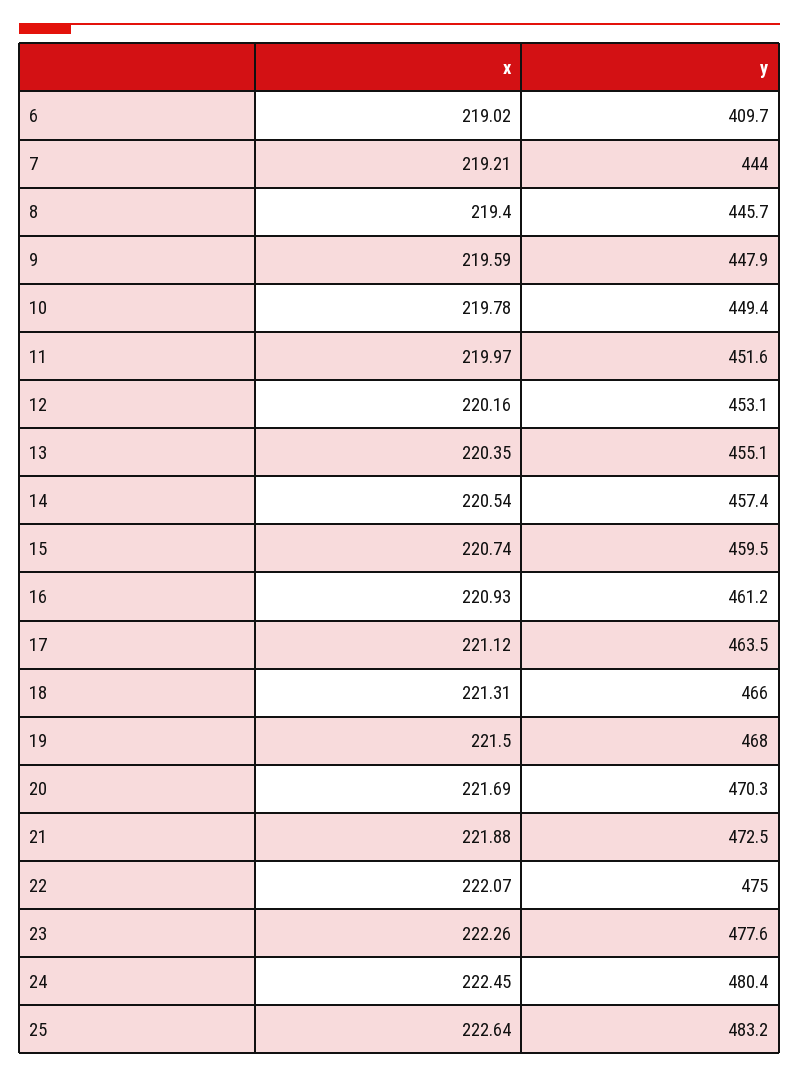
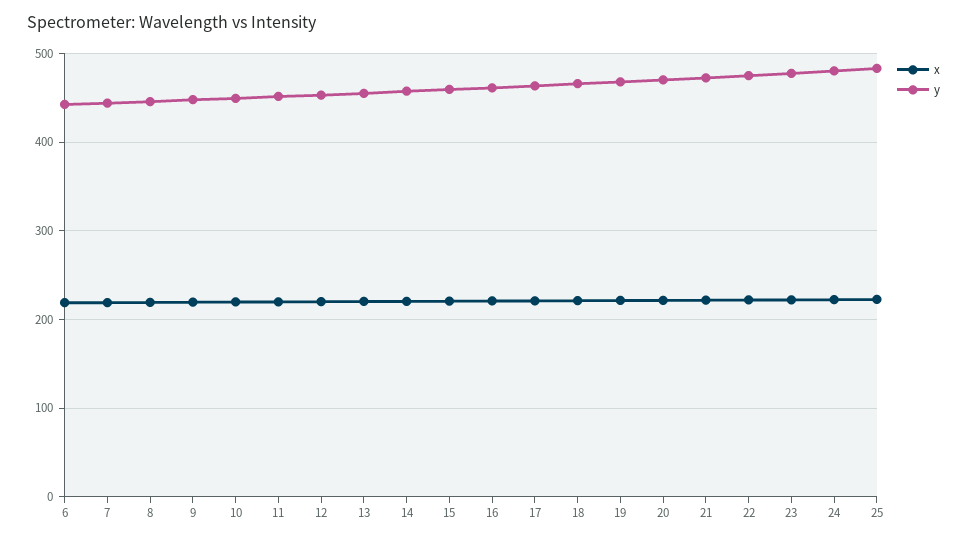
  {
    "x": {
      "6": 219.02,
      "7": 219.21,
      "8": 219.4,
      "9": 219.59,
      "10": 219.78,
      "11": 219.97,
      "12": 220.16,
      "13": 220.35,
      "14": 220.54,
      "15": 220.74,
      "16": 220.93,
      "17": 221.12,
      "18": 221.31,
      "19": 221.5,
      "20": 221.69,
      "21": 221.88,
      "22": 222.07,
      "23": 222.26,
      "24": 222.45,
      "25": 222.64
    },
    "y": {
-     "6": 409.7,
+     "6": 440,
      "7": 444,
      "8": 445.7,
      "9": 447.9,
      "10": 449.4,
      "11": 451.6,
      "12": 453.1,
      "13": 455.1,
      "14": 457.4,
      "15": 459.5,
      "16": 461.2,
      "17": 463.5,
      "18": 466,
      "19": 468,
      "20": 470.3,
      "21": 472.5,
      "22": 475,
      "23": 477.6,
      "24": 480.4,
      "25": 483.2
    }
  }

